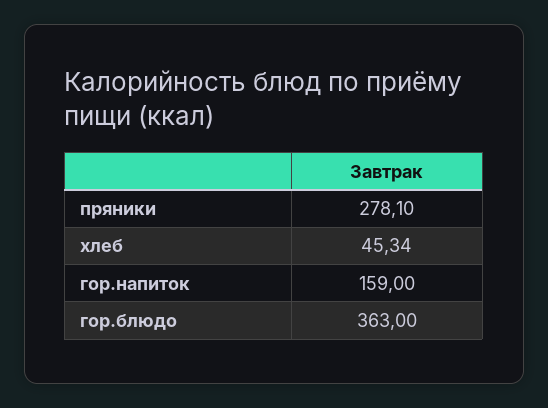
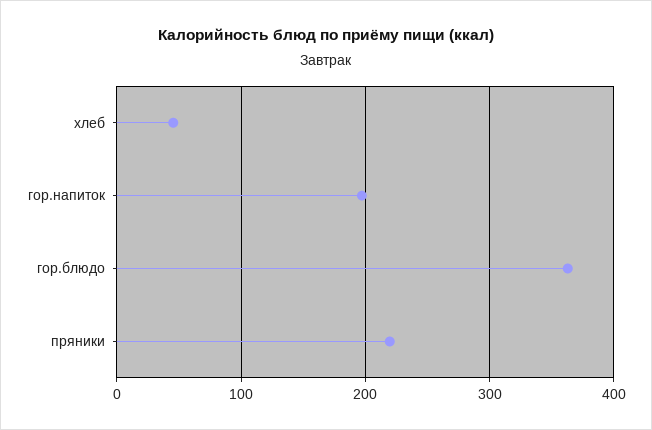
  {
-   "пряники": 278.1,
+   "пряники": 220,
    "хлеб": 45.34,
-   "гор.напиток": 159,
+   "гор.напиток": 200,
    "гор.блюдо": 363
  }

